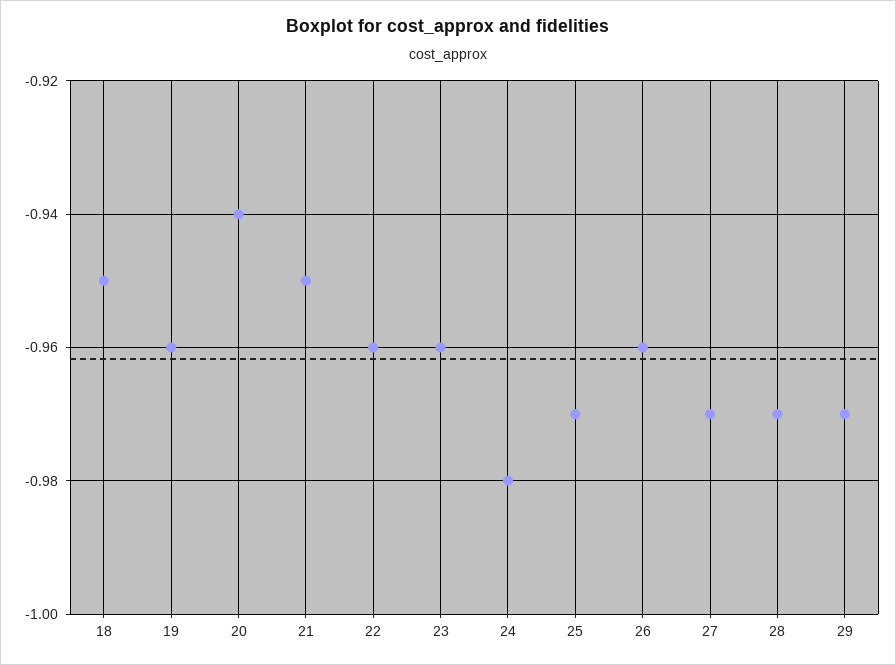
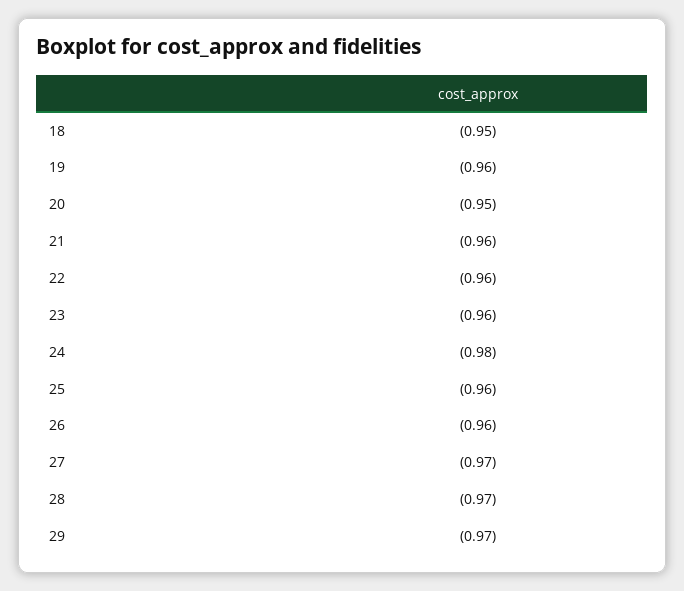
  {
    "18": -0.95,
    "19": -0.96,
-   "20": -0.94,
+   "20": -0.95,
-   "21": -0.95,
+   "21": -0.96,
    "22": -0.96,
    "23": -0.96,
    "24": -0.98,
-   "25": -0.97,
+   "25": -0.96,
    "26": -0.96,
    "27": -0.97,
    "28": -0.97,
    "29": -0.97
  }

